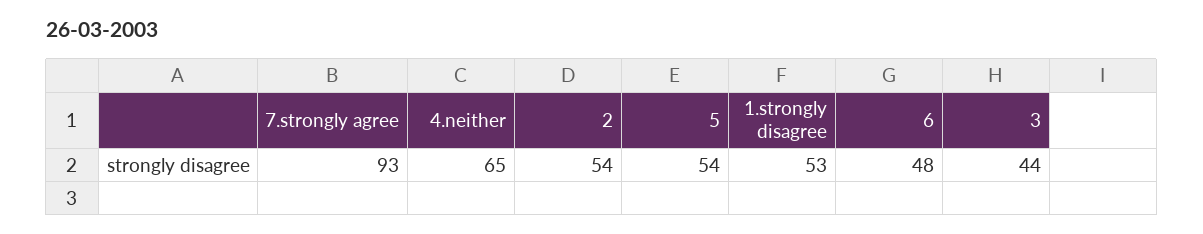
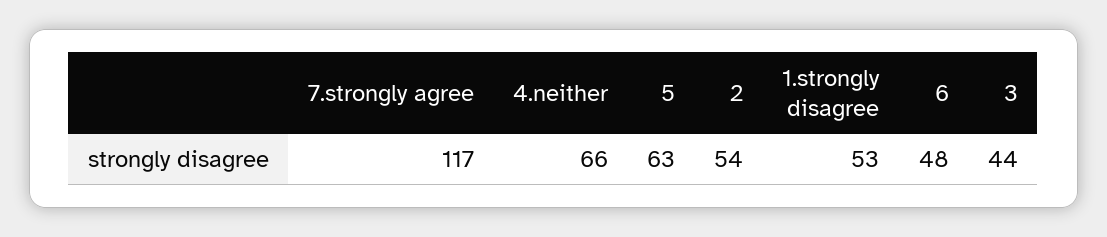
  {
-   "7.strongly agree": 93,
+   "7.strongly agree": 117,
-   "4.neither": 65,
+   "4.neither": 66,
    "2": 54,
-   "5": 54,
+   "5": 63,
    "1.strongly disagree": 53,
    "6": 48,
    "3": 44
  }

